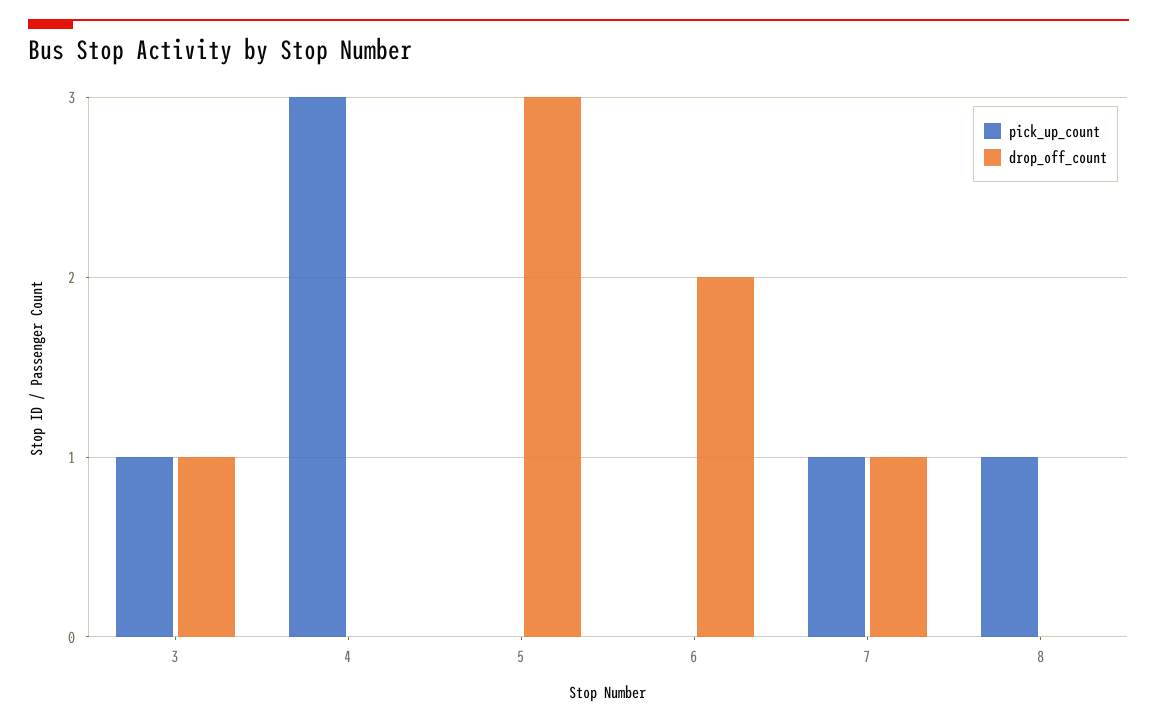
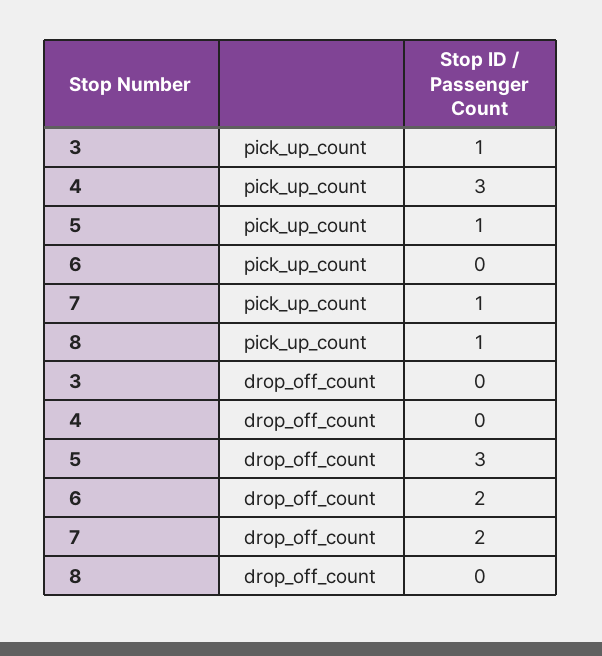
  {
    "pick_up_count": {
      "3": 1,
      "4": 3,
-     "5": 0,
+     "5": 1,
      "6": 0,
      "7": 1,
      "8": 1
    },
    "drop_off_count": {
-     "3": 1,
+     "3": 0,
      "4": 0,
      "5": 3,
      "6": 2,
-     "7": 1,
+     "7": 2,
      "8": 0
    }
  }

